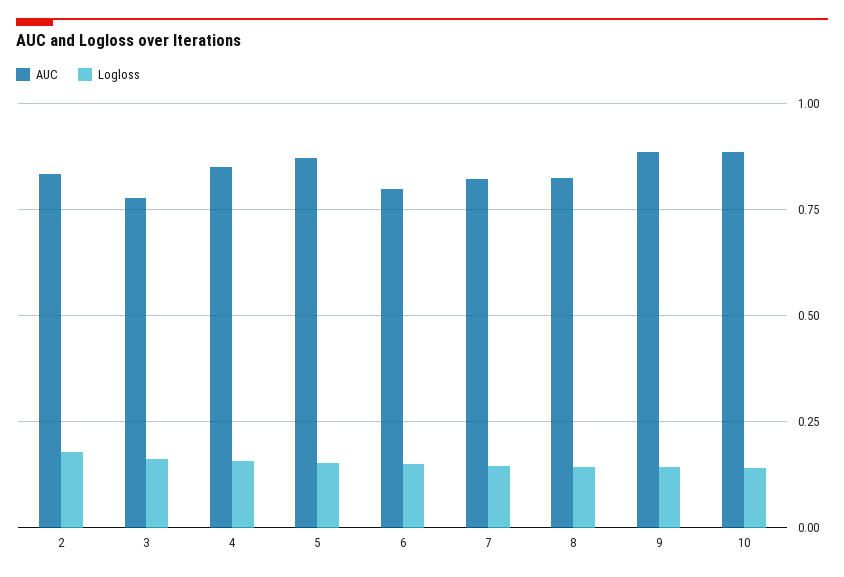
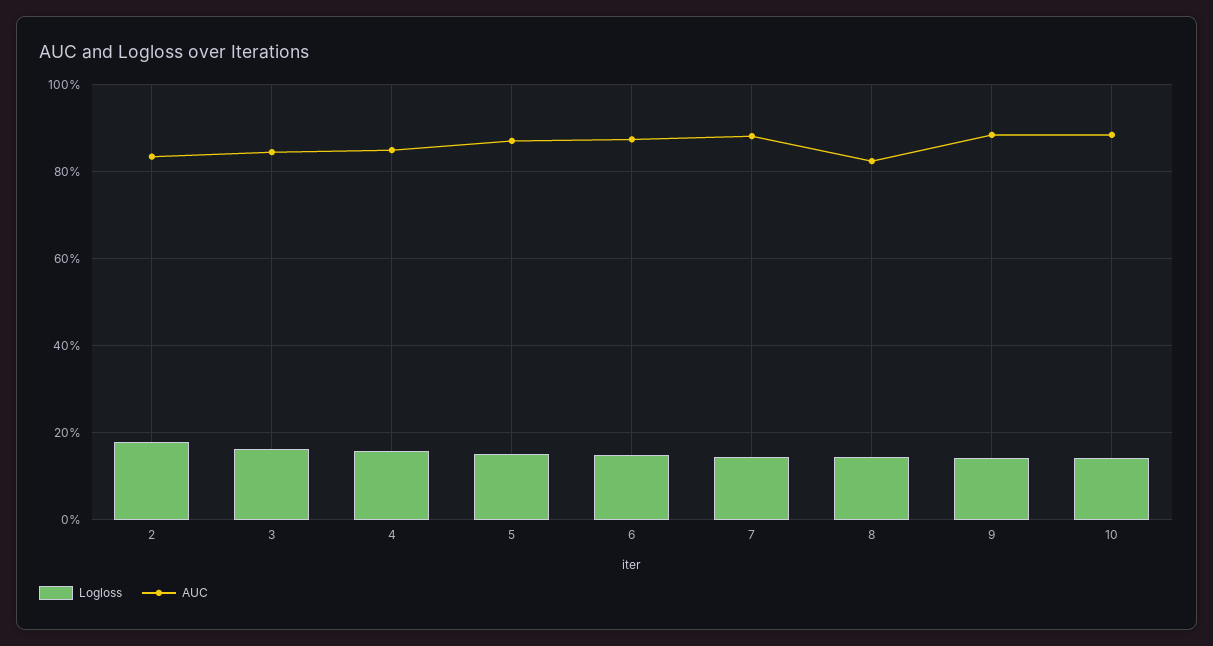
  {
    "AUC": {
      "2": 0.84,
-     "3": 0.775,
+     "3": 0.84,
      "4": 0.84,
      "5": 0.88,
-     "6": 0.8,
+     "6": 0.88,
-     "7": 0.825,
+     "7": 0.88,
      "8": 0.82,
      "9": 0.88,
      "10": 0.88
    },
    "Logloss": {
      "2": 0.18,
      "3": 0.16,
      "4": 0.16,
      "5": 0.16,
      "6": 0.14,
      "7": 0.14,
      "8": 0.14,
      "9": 0.14,
      "10": 0.14
    }
  }

